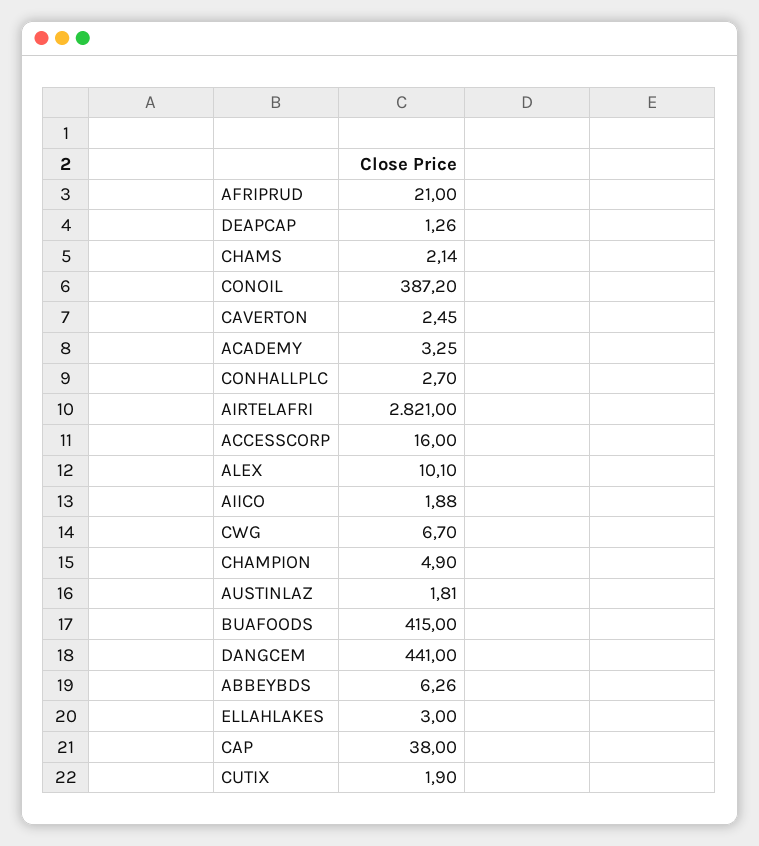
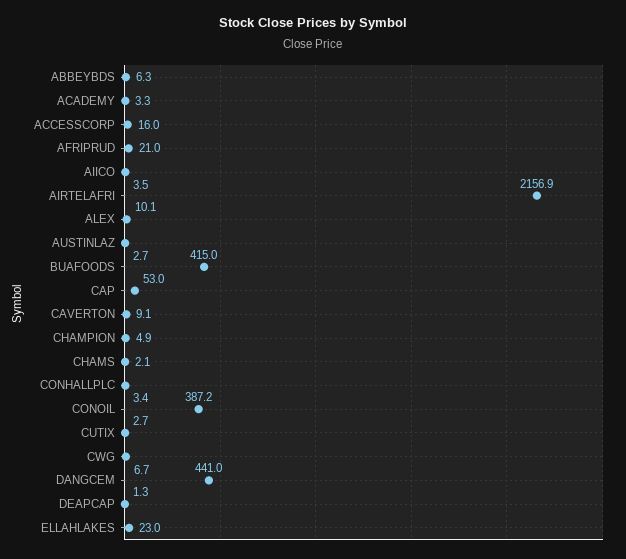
  {
    "AFRIPRUD": 21,
    "DEAPCAP": 1.26,
    "CHAMS": 2.14,
    "CONOIL": 387.2,
-   "CAVERTON": 2.45,
+   "CAVERTON": 9.1,
    "ACADEMY": 3.25,
-   "CONHALLPLC": 2.7,
+   "CONHALLPLC": 3.4,
-   "AIRTELAFRI": 2821,
+   "AIRTELAFRI": 2156.9,
    "ACCESSCORP": 16,
    "ALEX": 10.1,
-   "AIICO": 1.88,
+   "AIICO": 3.5,
    "CWG": 6.7,
    "CHAMPION": 4.9,
-   "AUSTINLAZ": 1.81,
+   "AUSTINLAZ": 2.7,
    "BUAFOODS": 415,
    "DANGCEM": 441,
    "ABBEYBDS": 6.26,
-   "ELLAHLAKES": 3,
+   "ELLAHLAKES": 23,
-   "CAP": 38,
+   "CAP": 53,
-   "CUTIX": 1.9
+   "CUTIX": 2.7
  }

